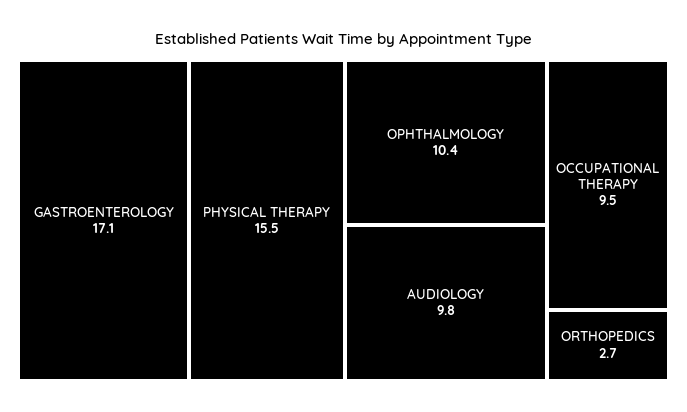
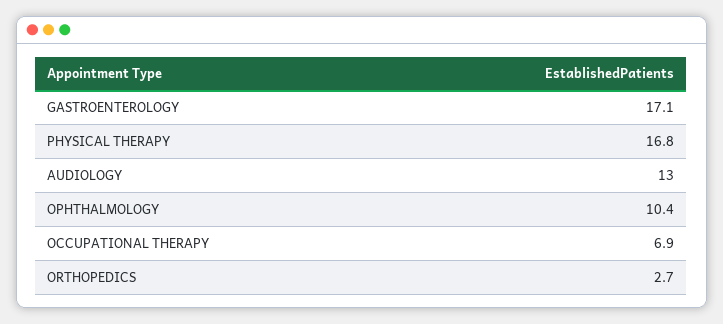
  {
    "GASTROENTEROLOGY": 17.1,
-   "PHYSICAL THERAPY": 15.5,
+   "PHYSICAL THERAPY": 16.8,
    "OPHTHALMOLOGY": 10.4,
-   "AUDIOLOGY": 9.8,
+   "AUDIOLOGY": 13,
-   "OCCUPATIONAL THERAPY": 9.5,
+   "OCCUPATIONAL THERAPY": 6.9,
    "ORTHOPEDICS": 2.7
  }

